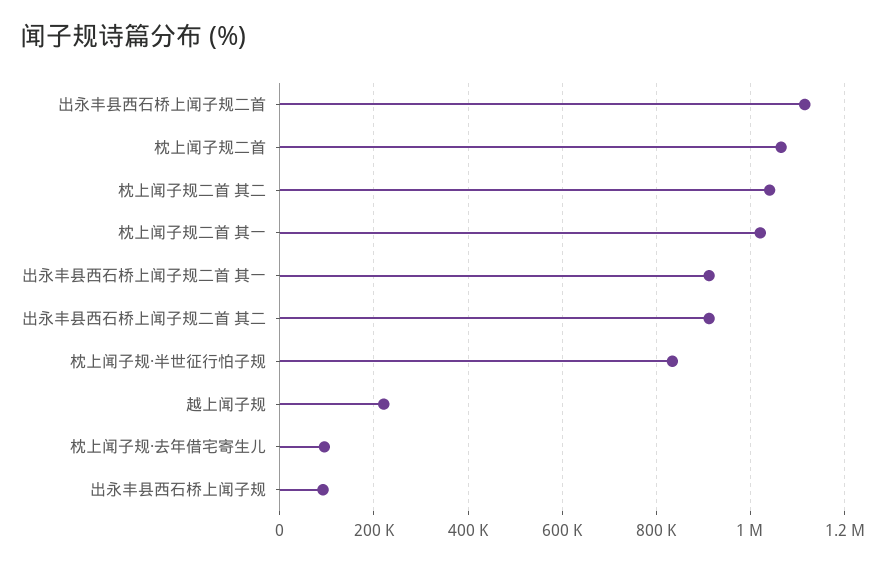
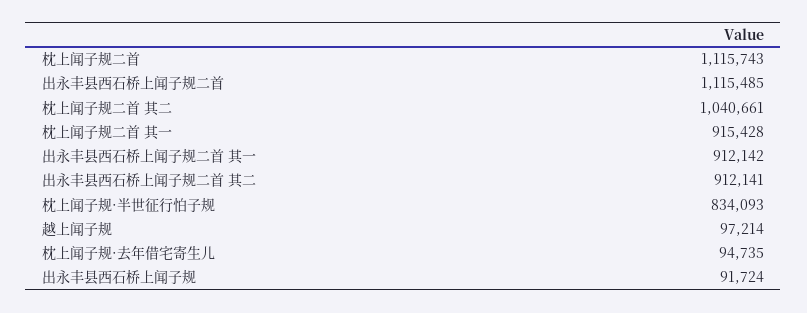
  {
    "出永丰县西石桥上闻子规二首": 1115485,
-   "枕上闻子规二首": 1060000,
+   "枕上闻子规二首": 1115743,
    "枕上闻子规二首 其二": 1040661,
-   "枕上闻子规二首 其一": 1020000,
+   "枕上闻子规二首 其一": 915428,
    "出永丰县西石桥上闻子规二首 其一": 912142,
    "出永丰县西石桥上闻子规二首 其二": 912141,
    "枕上闻子规·半世征行怕子规": 834093,
-   "越上闻子规": 220000,
+   "越上闻子规": 97214,
    "枕上闻子规·去年借宅寄生儿": 94735,
    "出永丰县西石桥上闻子规": 91724
  }

